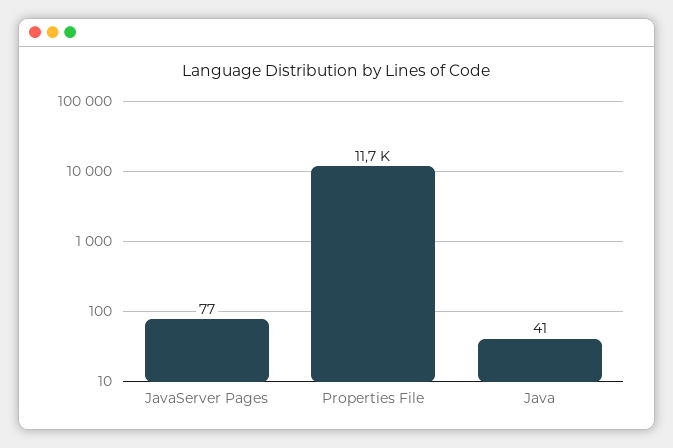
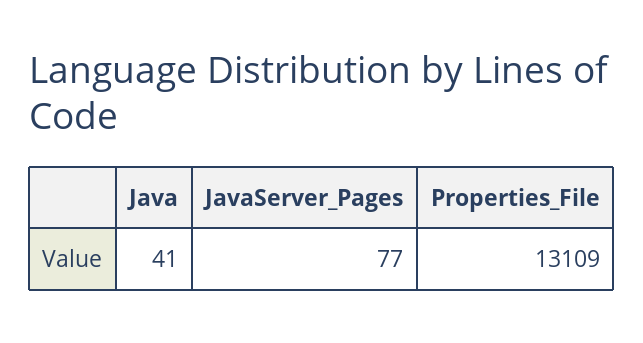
  {
    "JavaServer Pages": 77,
-   "Properties File": 11700,
+   "Properties File": 13109,
    "Java": 41
  }

